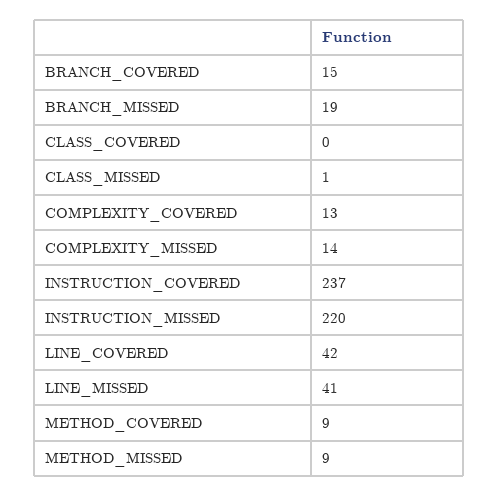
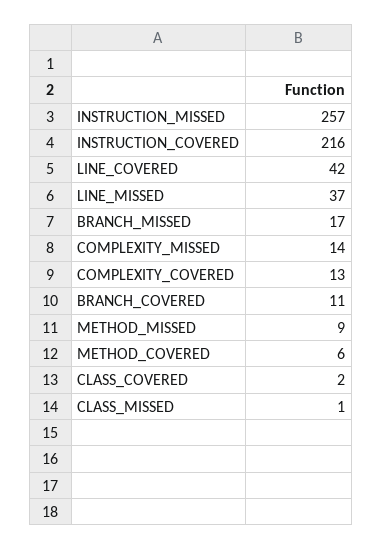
  {
-   "BRANCH_COVERED": 15,
+   "BRANCH_COVERED": 11,
-   "BRANCH_MISSED": 19,
+   "BRANCH_MISSED": 17,
-   "CLASS_COVERED": 0,
+   "CLASS_COVERED": 2,
    "CLASS_MISSED": 1,
    "COMPLEXITY_COVERED": 13,
    "COMPLEXITY_MISSED": 14,
-   "INSTRUCTION_COVERED": 237,
+   "INSTRUCTION_COVERED": 216,
-   "INSTRUCTION_MISSED": 220,
+   "INSTRUCTION_MISSED": 257,
    "LINE_COVERED": 42,
-   "LINE_MISSED": 41,
+   "LINE_MISSED": 37,
-   "METHOD_COVERED": 9,
+   "METHOD_COVERED": 6,
    "METHOD_MISSED": 9
  }

